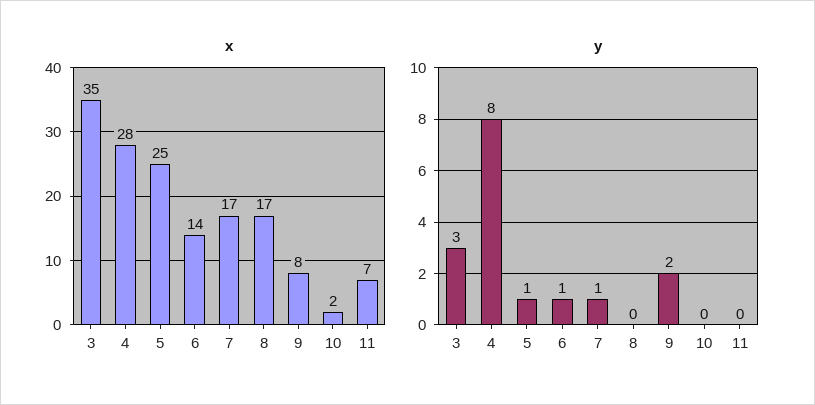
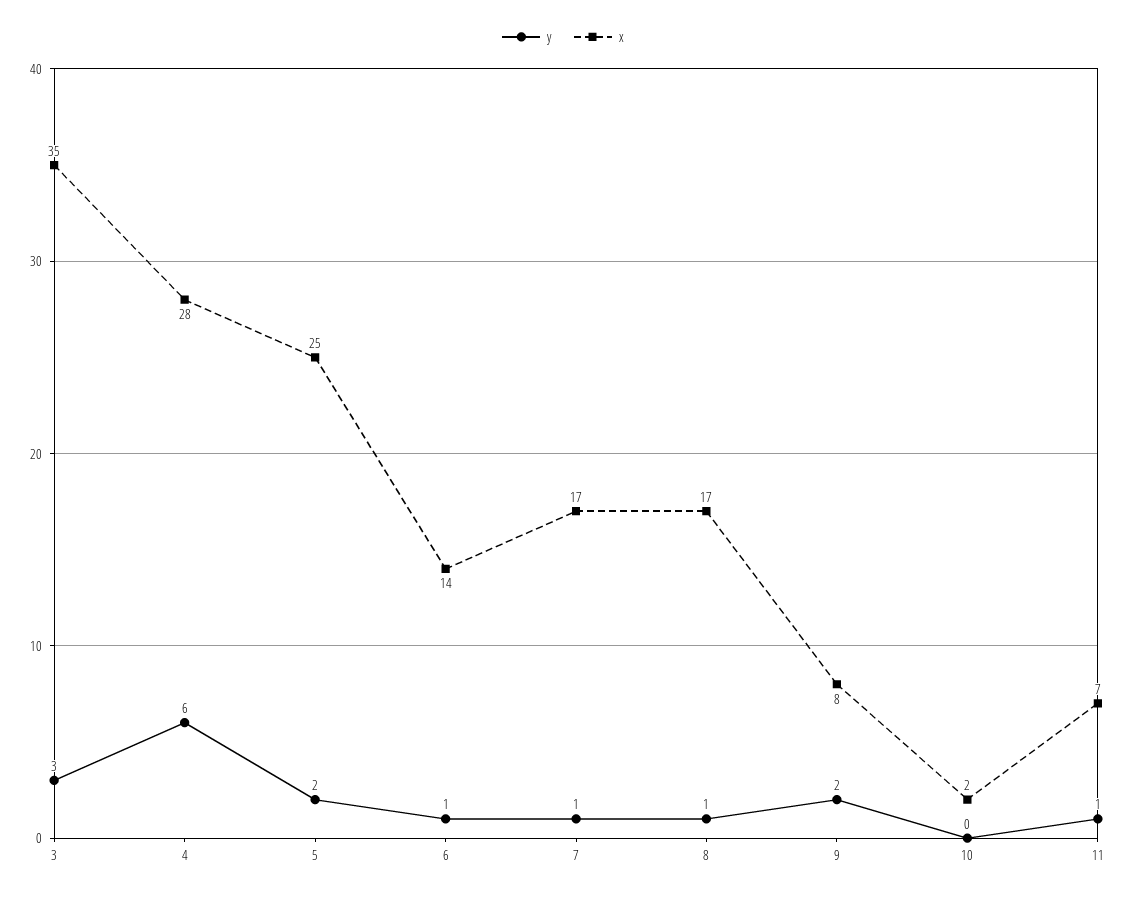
  {
    "x": {
      "3": 35,
      "4": 28,
      "5": 25,
      "6": 14,
      "7": 17,
      "8": 17,
      "9": 8,
      "10": 2,
      "11": 7
    },
    "y": {
      "3": 3,
-     "4": 8,
+     "4": 6,
-     "5": 1,
+     "5": 2,
      "6": 1,
      "7": 1,
-     "8": 0,
+     "8": 1,
      "9": 2,
      "10": 0,
-     "11": 0
+     "11": 1
    }
  }

